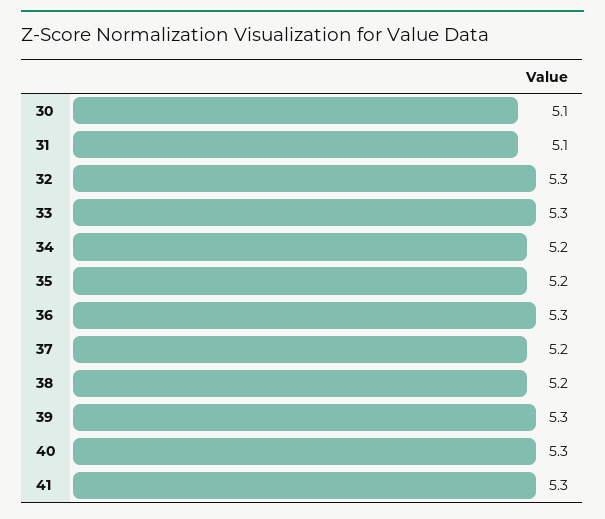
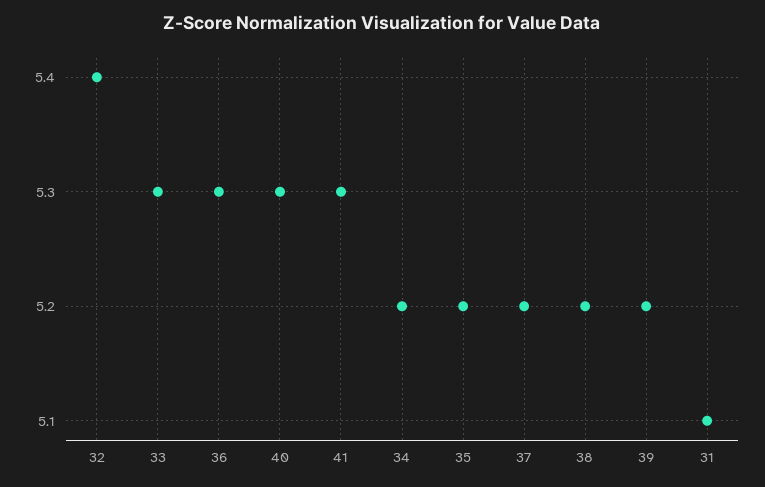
  {
-   "30": 5.1,
    "31": 5.1,
-   "32": 5.3,
+   "32": 5.4,
    "33": 5.3,
    "34": 5.2,
    "35": 5.2,
    "36": 5.3,
    "37": 5.2,
    "38": 5.2,
-   "39": 5.3,
+   "39": 5.2,
    "40": 5.3,
    "41": 5.3
  }

